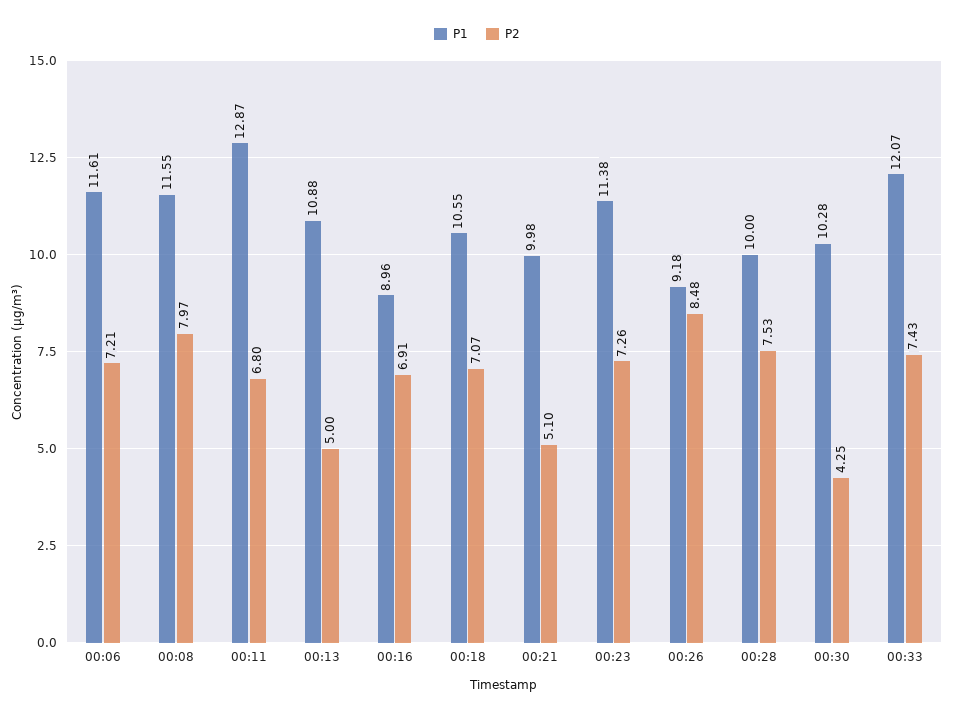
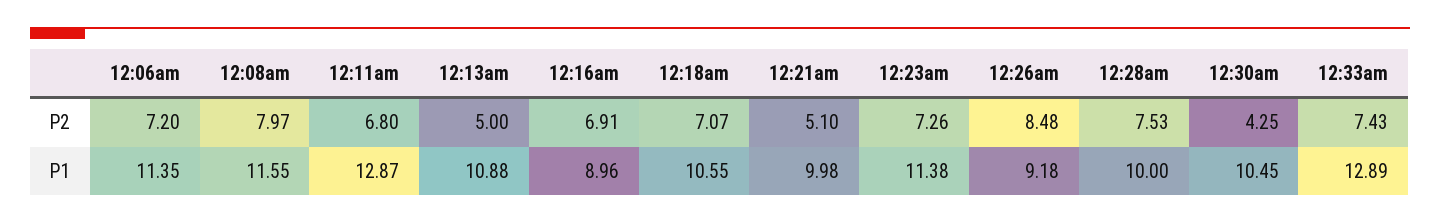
  {
    "P1": {
-     "00:06": 11.61,
+     "00:06": 11.35,
      "00:08": 11.55,
      "00:11": 12.87,
      "00:13": 10.88,
      "00:16": 8.96,
      "00:18": 10.55,
      "00:21": 9.98,
      "00:23": 11.38,
      "00:26": 9.18,
      "00:28": 10,
-     "00:30": 10.28,
+     "00:30": 10.45,
-     "00:33": 12.07
+     "00:33": 12.89
    },
    "P2": {
-     "00:06": 7.21,
+     "00:06": 7.2,
      "00:08": 7.97,
      "00:11": 6.8,
      "00:13": 5,
      "00:16": 6.91,
      "00:18": 7.07,
      "00:21": 5.1,
      "00:23": 7.26,
      "00:26": 8.48,
      "00:28": 7.53,
      "00:30": 4.25,
      "00:33": 7.43
    }
  }

